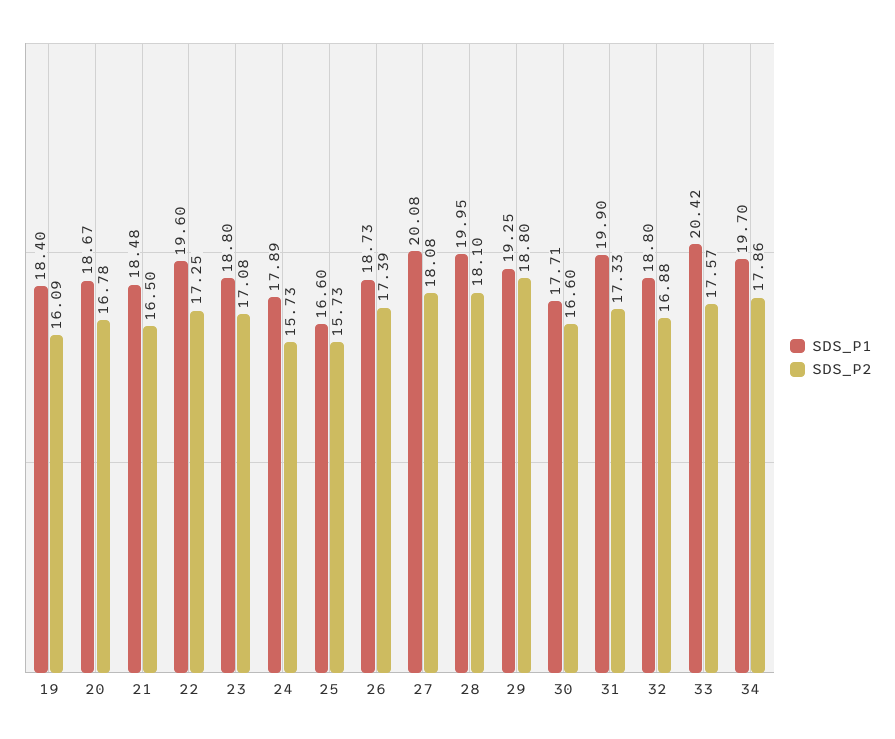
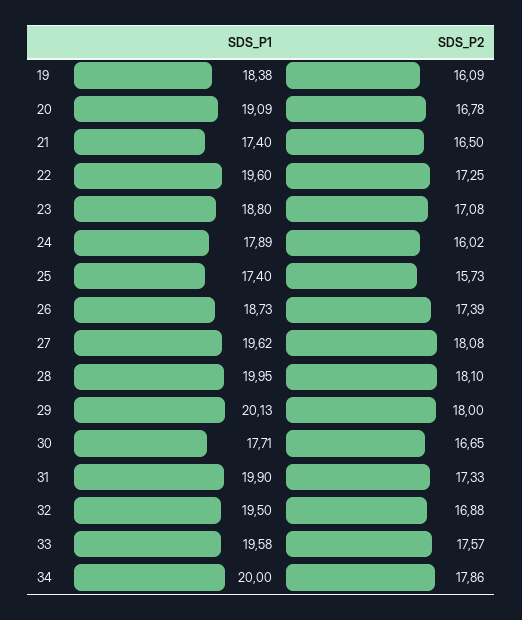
  {
    "SDS_P1": {
-     "19": 18.4,
+     "19": 18.38,
-     "20": 18.67,
+     "20": 19.09,
-     "21": 18.48,
+     "21": 17.4,
      "22": 19.6,
      "23": 18.8,
      "24": 17.89,
-     "25": 16.6,
+     "25": 17.4,
      "26": 18.73,
-     "27": 20.08,
+     "27": 19.62,
      "28": 19.95,
-     "29": 19.25,
+     "29": 20.13,
      "30": 17.71,
      "31": 19.9,
-     "32": 18.8,
+     "32": 19.5,
-     "33": 20.42,
+     "33": 19.58,
-     "34": 19.7
+     "34": 20
    },
    "SDS_P2": {
      "19": 16.09,
      "20": 16.78,
      "21": 16.5,
      "22": 17.25,
      "23": 17.08,
-     "24": 15.73,
+     "24": 16.02,
      "25": 15.73,
      "26": 17.39,
      "27": 18.08,
      "28": 18.1,
-     "29": 18.8,
+     "29": 18,
-     "30": 16.6,
+     "30": 16.65,
      "31": 17.33,
      "32": 16.88,
      "33": 17.57,
      "34": 17.86
    }
  }

